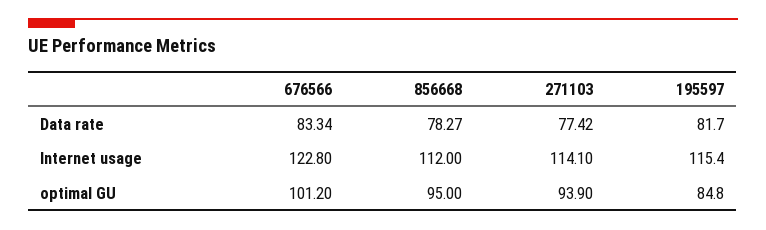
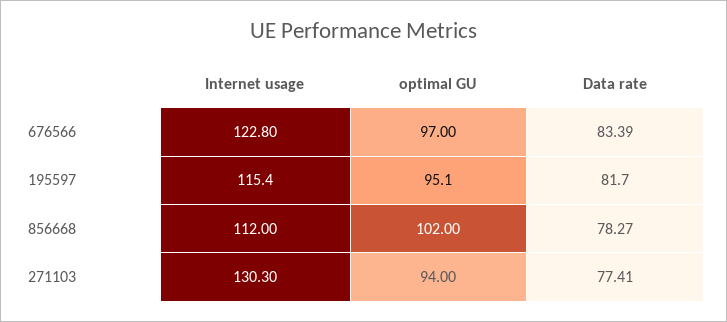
  {
    "676566": {
-     "Data rate": 83.34,
+     "Data rate": 83.39,
      "Internet usage": 122.8,
-     "optimal GU": 101.2
+     "optimal GU": 97
    },
    "856668": {
      "Data rate": 78.27,
      "Internet usage": 112,
-     "optimal GU": 95
+     "optimal GU": 102
    },
    "271103": {
-     "Data rate": 77.42,
+     "Data rate": 77.41,
-     "Internet usage": 114.1,
+     "Internet usage": 130.3,
-     "optimal GU": 93.9
+     "optimal GU": 94
    },
    "195597": {
      "Data rate": 81.7,
      "Internet usage": 115.4,
-     "optimal GU": 84.8
+     "optimal GU": 95.1
    }
  }

